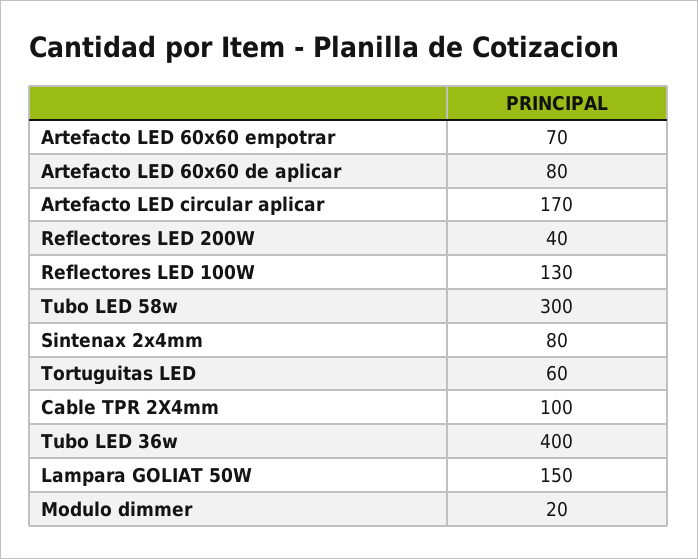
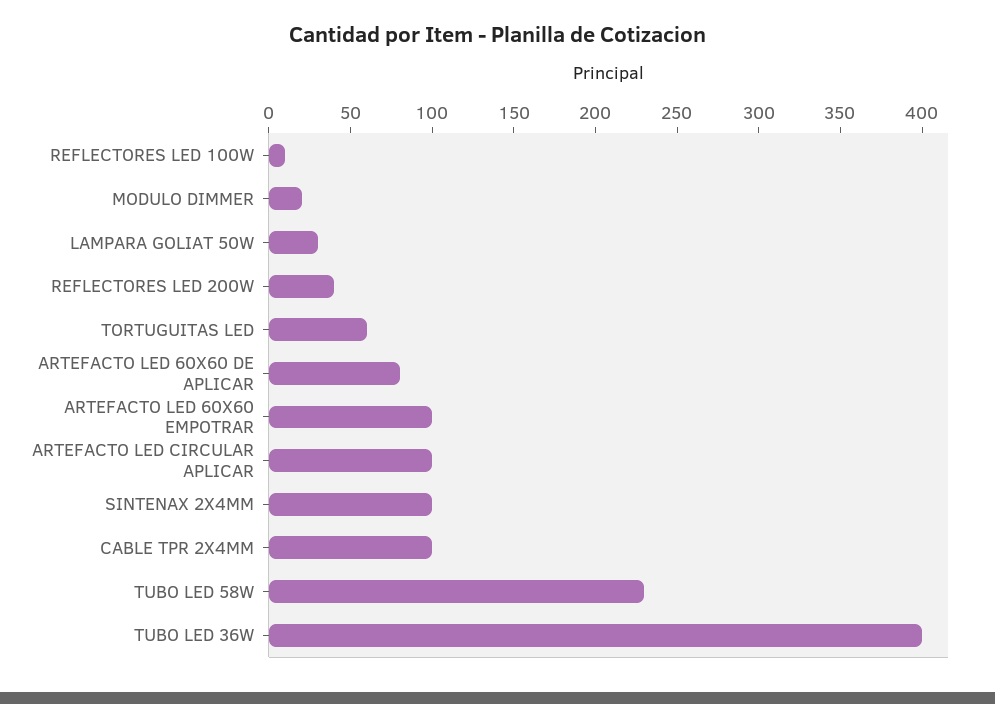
  {
-   "Artefacto LED 60x60 empotrar": 70,
+   "Artefacto LED 60x60 empotrar": 100,
    "Artefacto LED 60x60 de aplicar": 80,
-   "Artefacto LED circular aplicar": 170,
+   "Artefacto LED circular aplicar": 100,
    "Reflectores LED 200W": 40,
-   "Reflectores LED 100W": 130,
+   "Reflectores LED 100W": 10,
-   "Tubo LED 58w": 300,
+   "Tubo LED 58w": 230,
-   "Sintenax 2x4mm": 80,
+   "Sintenax 2x4mm": 100,
    "Tortuguitas LED": 60,
    "Cable TPR 2X4mm": 100,
    "Tubo LED 36w": 400,
-   "Lampara GOLIAT 50W": 150,
+   "Lampara GOLIAT 50W": 30,
    "Modulo dimmer": 20
  }

